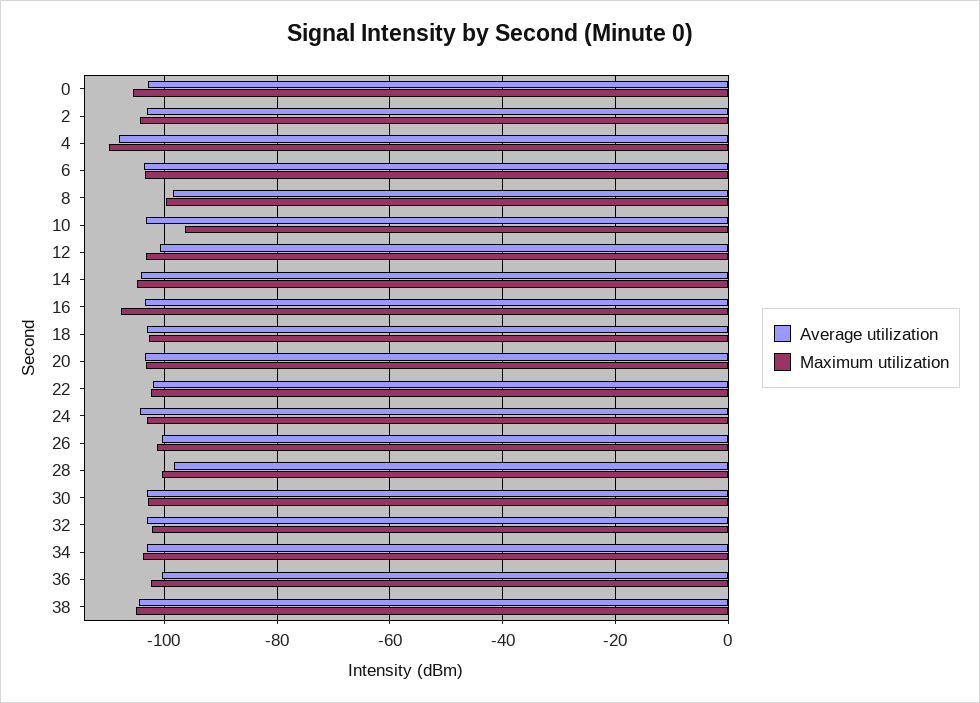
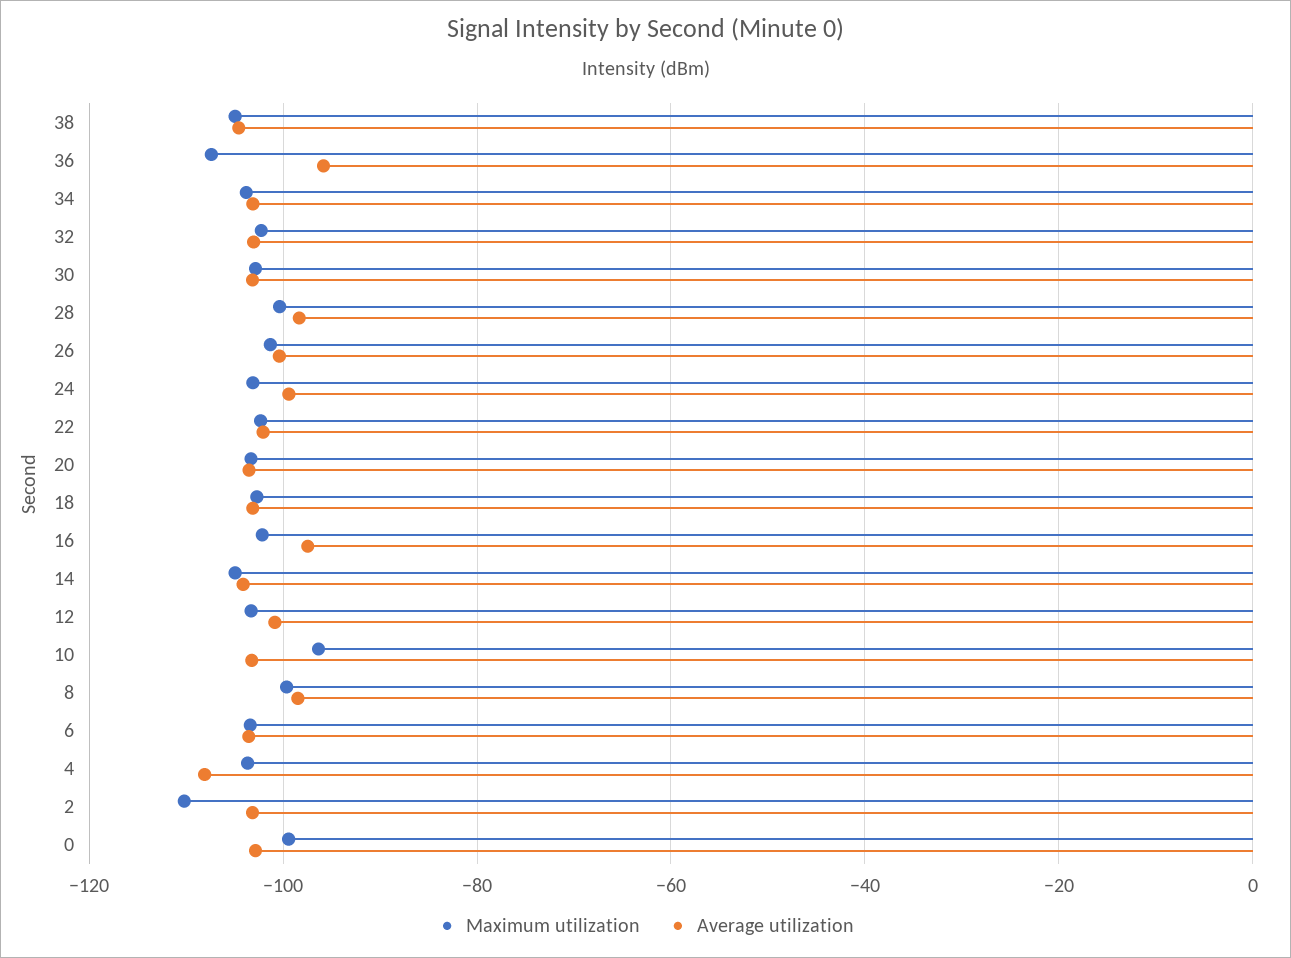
  {
    "Average utilization": {
      "0": -102,
      "2": -104,
      "4": -108,
      "6": -104,
      "8": -98,
      "10": -104,
      "12": -100,
      "14": -104,
-     "16": -104,
+     "16": -98,
      "18": -104,
      "20": -104,
      "22": -102,
-     "24": -104,
+     "24": -100,
      "26": -100,
      "28": -98,
      "30": -104,
      "32": -104,
      "34": -104,
-     "36": -100,
+     "36": -96,
      "38": -104
    },
    "Maximum utilization": {
-     "0": -106,
+     "0": -100,
-     "2": -104,
+     "2": -110,
-     "4": -110,
+     "4": -104,
      "6": -104,
      "8": -100,
      "10": -96,
      "12": -104,
      "14": -104,
-     "16": -108,
+     "16": -102,
      "18": -102,
      "20": -104,
      "22": -102,
      "24": -104,
      "26": -102,
      "28": -100,
      "30": -102,
      "32": -102,
      "34": -104,
-     "36": -102,
+     "36": -108,
      "38": -104
    }
  }

